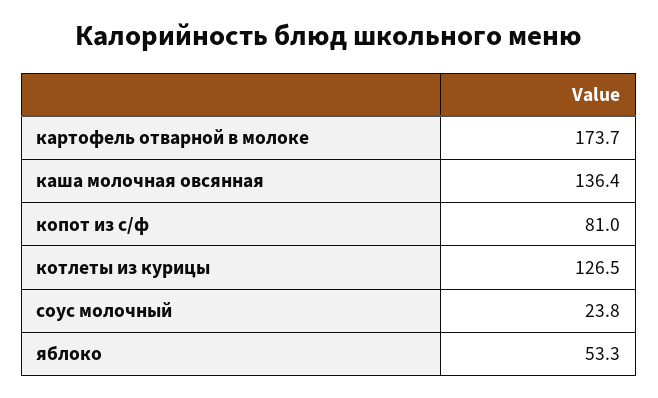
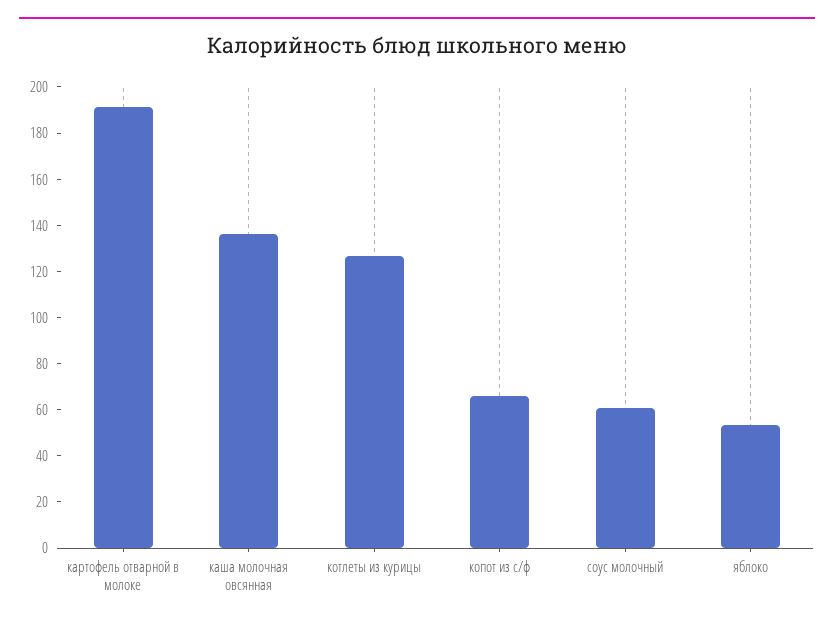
  {
-   "картофель отварной в молоке": 173.7,
+   "картофель отварной в молоке": 190,
    "каша молочная овсянная": 136.4,
-   "копот из с/ф": 81,
+   "копот из с/ф": 65,
    "котлеты из курицы": 126.5,
-   "соус молочный": 23.8,
+   "соус молочный": 60,
    "яблоко": 53.3
  }

